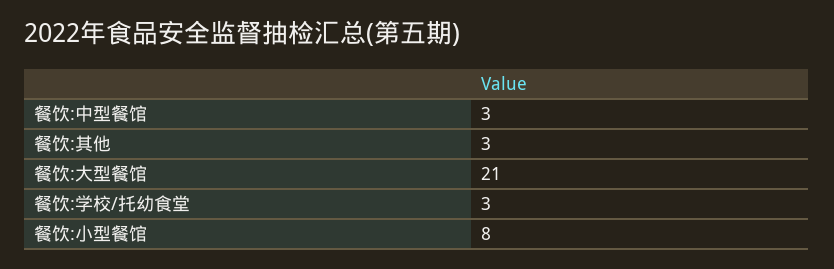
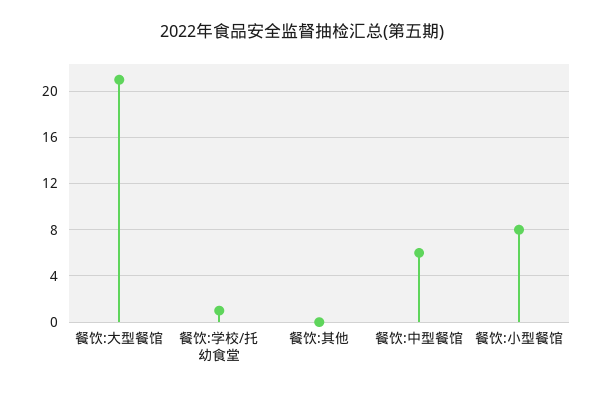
  {
-   "餐饮:中型餐馆": 3,
+   "餐饮:中型餐馆": 6,
-   "餐饮:其他": 3,
+   "餐饮:其他": 0,
    "餐饮:大型餐馆": 21,
-   "餐饮:学校/托幼食堂": 3,
+   "餐饮:学校/托幼食堂": 1,
    "餐饮:小型餐馆": 8
  }

